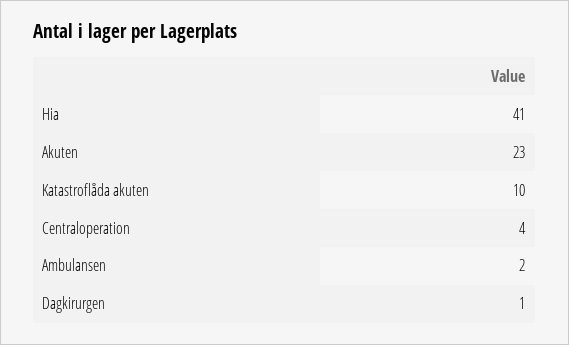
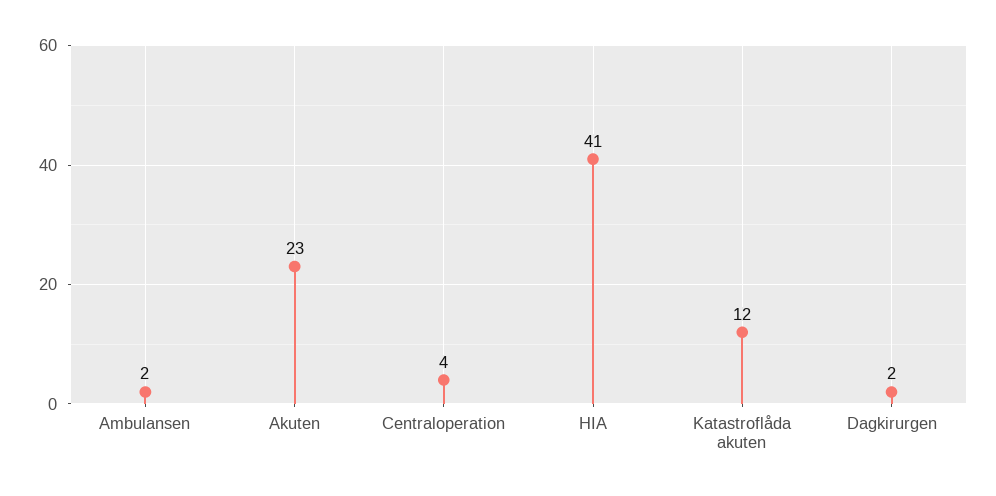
  {
    "Hia": 41,
    "Akuten": 23,
-   "Katastroflåda akuten": 10,
+   "Katastroflåda akuten": 12,
    "Centraloperation": 4,
    "Ambulansen": 2,
-   "Dagkirurgen": 1
+   "Dagkirurgen": 2
  }

